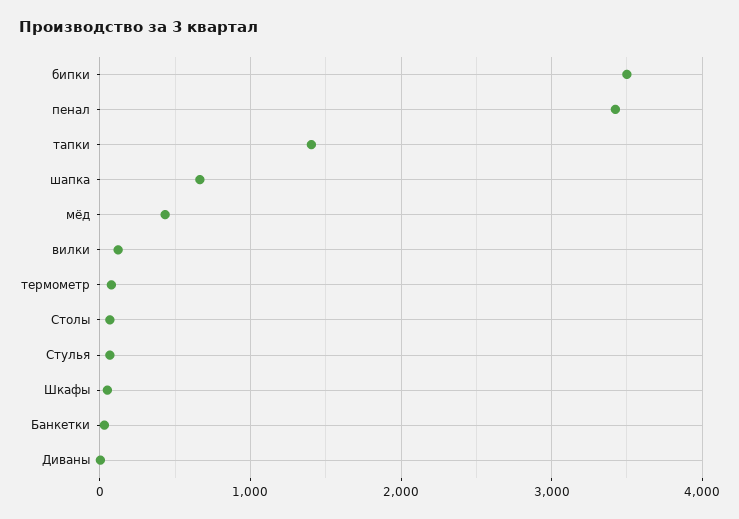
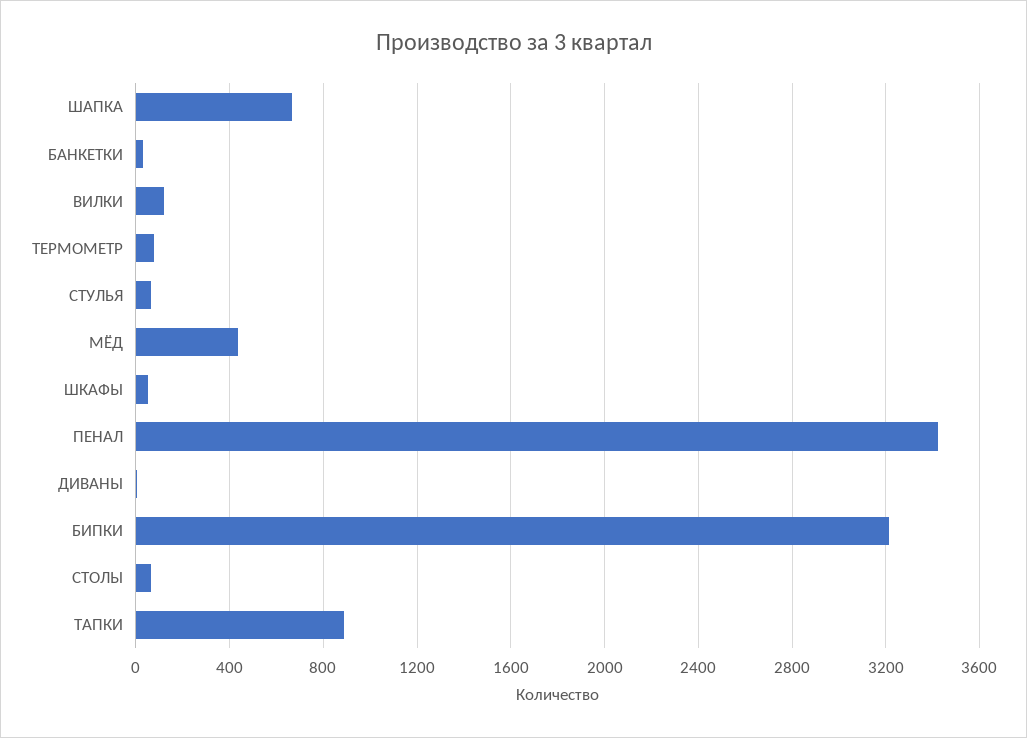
  {
-   "бипки": 3500,
+   "бипки": 3200,
    "пенал": 3400,
-   "тапки": 1400,
+   "тапки": 900,
    "шапка": 650,
    "мёд": 450,
    "вилки": 100,
    "термометр": 100,
    "Столы": 50,
    "Стулья": 50,
    "Шкафы": 50,
    "Банкетки": 50,
    "Диваны": 0
  }

